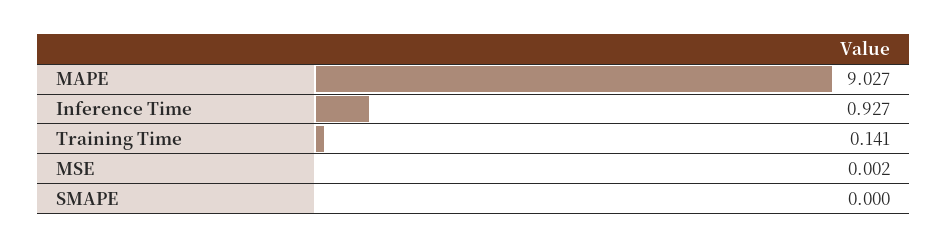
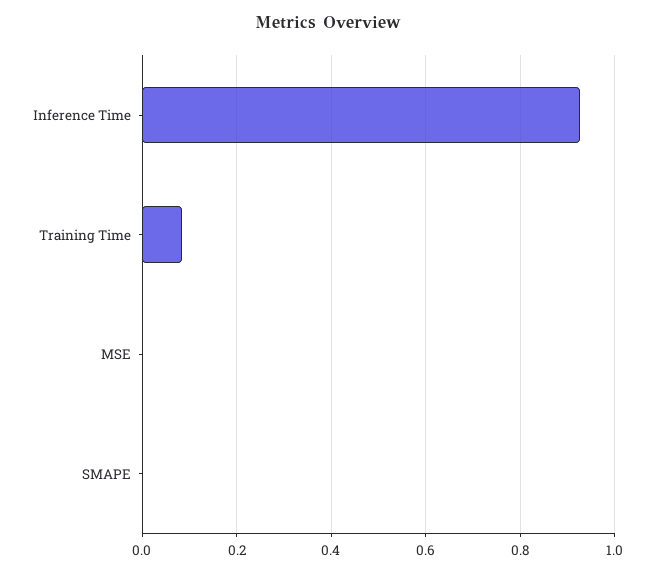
  {
-   "MAPE": 9.027,
    "Inference Time": 0.927,
-   "Training Time": 0.141,
+   "Training Time": 0.08,
    "MSE": 0.002,
    "SMAPE": 0
  }

